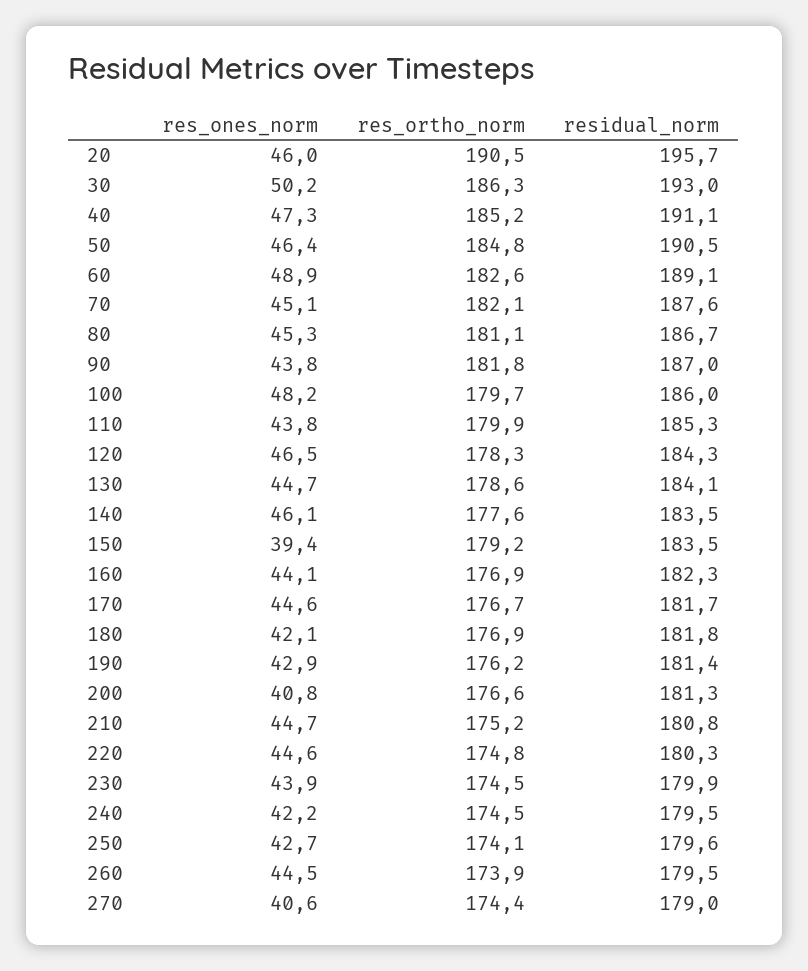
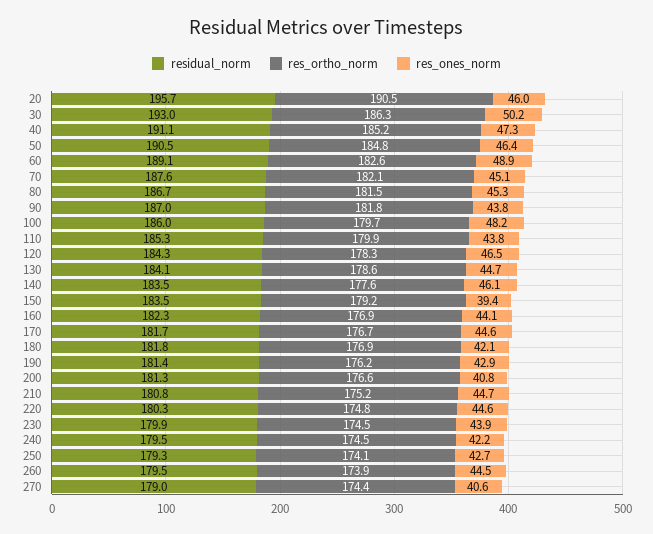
  {
    "res_ones_norm": {
      "20": 46,
      "30": 50.2,
      "40": 47.3,
      "50": 46.4,
      "60": 48.9,
      "70": 45.1,
      "80": 45.3,
      "90": 43.8,
      "100": 48.2,
      "110": 43.8,
      "120": 46.5,
      "130": 44.7,
      "140": 46.1,
      "150": 39.4,
      "160": 44.1,
      "170": 44.6,
      "180": 42.1,
      "190": 42.9,
      "200": 40.8,
      "210": 44.7,
      "220": 44.6,
      "230": 43.9,
      "240": 42.2,
      "250": 42.7,
      "260": 44.5,
      "270": 40.6
    },
    "res_ortho_norm": {
      "20": 190.5,
      "30": 186.3,
      "40": 185.2,
      "50": 184.8,
      "60": 182.6,
      "70": 182.1,
-     "80": 181.1,
+     "80": 181.5,
      "90": 181.8,
      "100": 179.7,
      "110": 179.9,
      "120": 178.3,
      "130": 178.6,
      "140": 177.6,
      "150": 179.2,
      "160": 176.9,
      "170": 176.7,
      "180": 176.9,
      "190": 176.2,
      "200": 176.6,
      "210": 175.2,
      "220": 174.8,
      "230": 174.5,
      "240": 174.5,
      "250": 174.1,
      "260": 173.9,
      "270": 174.4
    },
    "residual_norm": {
      "20": 195.7,
      "30": 193,
      "40": 191.1,
      "50": 190.5,
      "60": 189.1,
      "70": 187.6,
      "80": 186.7,
      "90": 187,
      "100": 186,
      "110": 185.3,
      "120": 184.3,
      "130": 184.1,
      "140": 183.5,
      "150": 183.5,
      "160": 182.3,
      "170": 181.7,
      "180": 181.8,
      "190": 181.4,
      "200": 181.3,
      "210": 180.8,
      "220": 180.3,
      "230": 179.9,
      "240": 179.5,
-     "250": 179.6,
+     "250": 179.3,
      "260": 179.5,
      "270": 179
    }
  }

